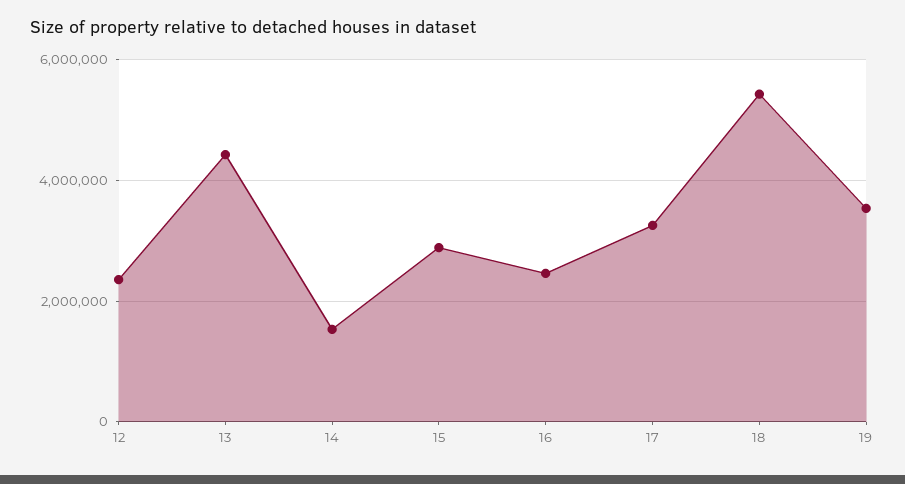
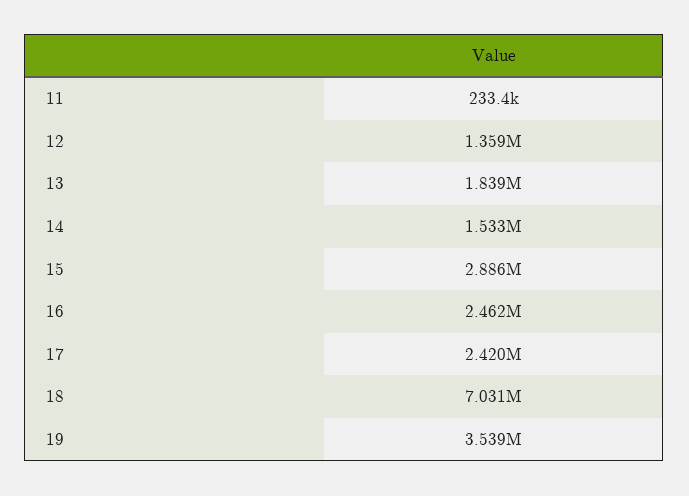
  {
-   "12": 2400000,
+   "12": 1359000,
-   "13": 4400000,
+   "13": 1839000,
    "14": 1533000,
    "15": 2886000,
    "16": 2462000,
-   "17": 3200000,
+   "17": 2420000,
-   "18": 5400000,
+   "18": 7031000,
-   "19": 3539000
+   "19": 3539000,
+   "11": 233400
  }

